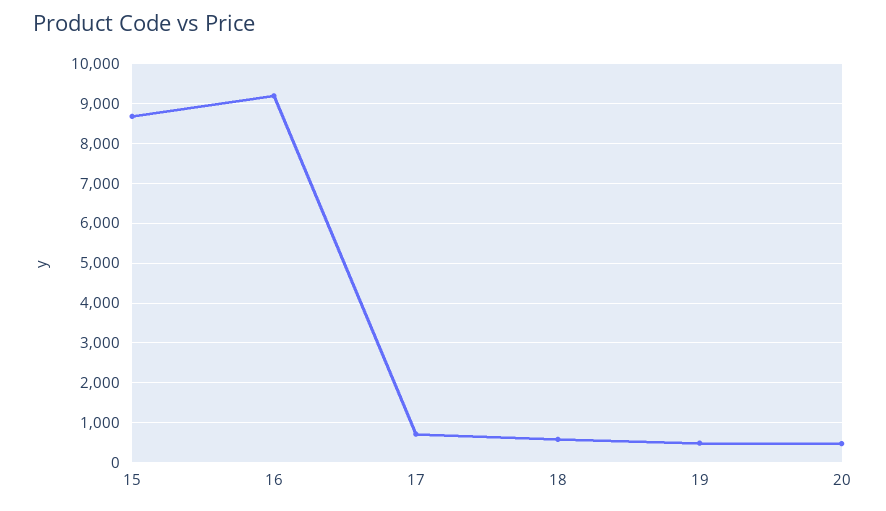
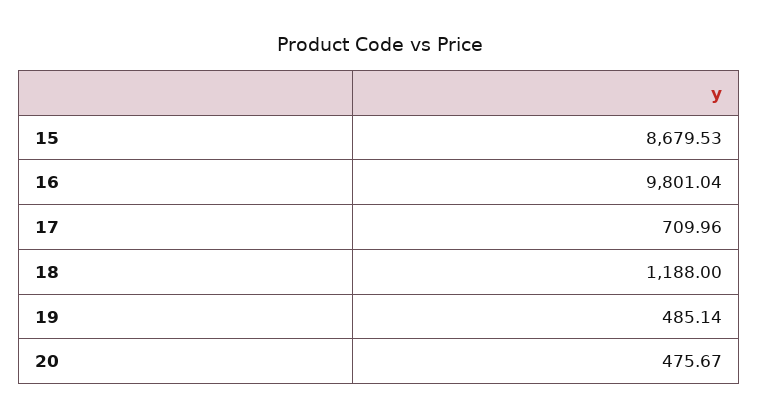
  {
    "15": 8679.53,
-   "16": 9200,
+   "16": 9801.04,
    "17": 709.96,
-   "18": 600,
+   "18": 1188,
    "19": 485.14,
    "20": 475.67
  }

